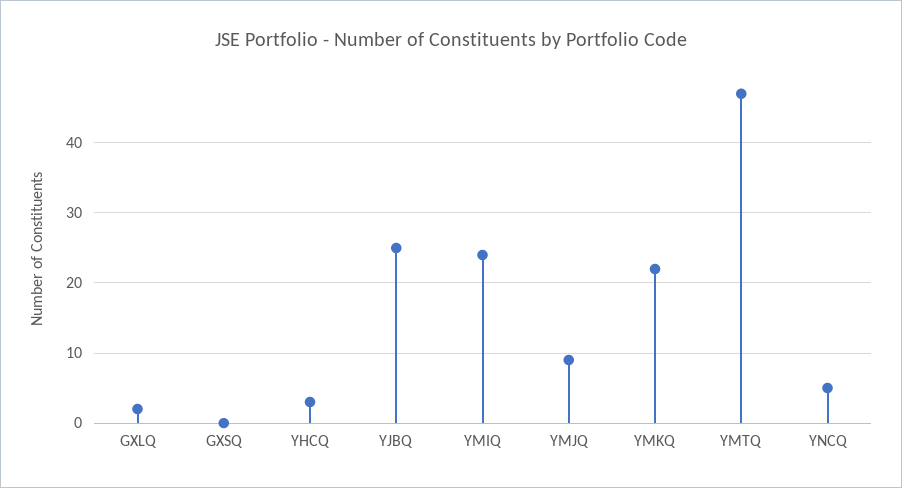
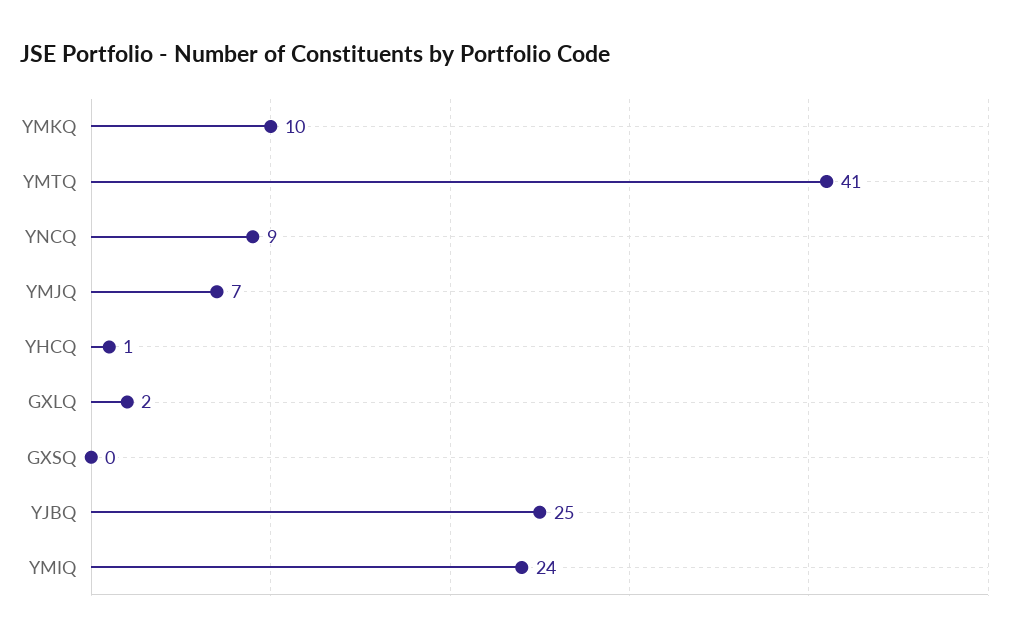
  {
    "GXLQ": 2,
    "GXSQ": 0,
-   "YHCQ": 3,
+   "YHCQ": 1,
    "YJBQ": 25,
    "YMIQ": 24,
-   "YMJQ": 9,
+   "YMJQ": 7,
-   "YMKQ": 22,
+   "YMKQ": 10,
-   "YMTQ": 47,
+   "YMTQ": 41,
-   "YNCQ": 5
+   "YNCQ": 9
  }

